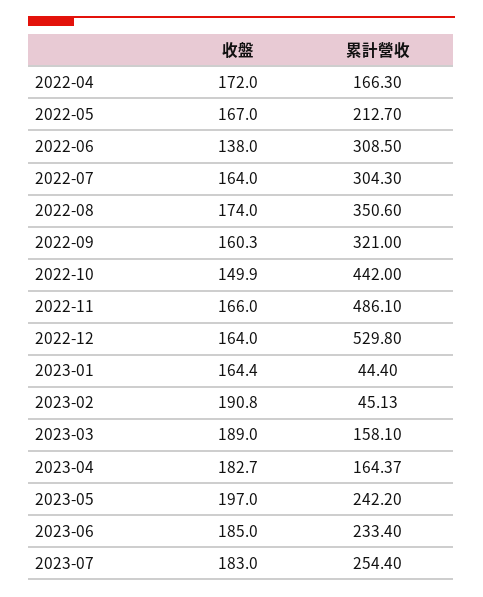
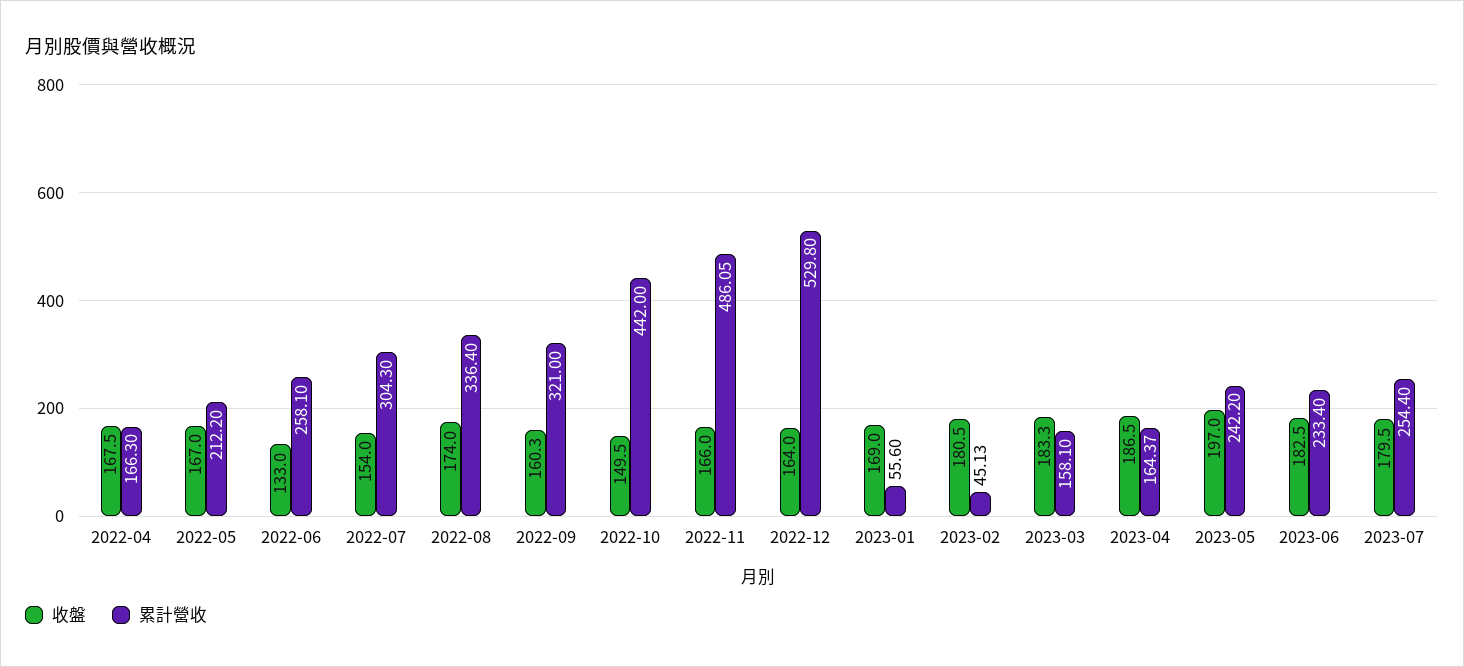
  {
    "收盤": {
-     "2022-04": 172,
+     "2022-04": 167.5,
      "2022-05": 167,
-     "2022-06": 138,
+     "2022-06": 133,
-     "2022-07": 164,
+     "2022-07": 154,
      "2022-08": 174,
      "2022-09": 160.3,
-     "2022-10": 149.9,
+     "2022-10": 149.5,
      "2022-11": 166,
      "2022-12": 164,
-     "2023-01": 164.4,
+     "2023-01": 169,
-     "2023-02": 190.8,
+     "2023-02": 180.5,
-     "2023-03": 189,
+     "2023-03": 183.3,
-     "2023-04": 182.7,
+     "2023-04": 186.5,
      "2023-05": 197,
-     "2023-06": 185,
+     "2023-06": 182.5,
-     "2023-07": 183
+     "2023-07": 179.5
    },
    "累計營收": {
      "2022-04": 166.3,
-     "2022-05": 212.7,
+     "2022-05": 212.2,
-     "2022-06": 308.5,
+     "2022-06": 258.1,
      "2022-07": 304.3,
-     "2022-08": 350.6,
+     "2022-08": 336.4,
      "2022-09": 321,
      "2022-10": 442,
-     "2022-11": 486.1,
+     "2022-11": 486.05,
      "2022-12": 529.8,
-     "2023-01": 44.4,
+     "2023-01": 55.6,
      "2023-02": 45.13,
      "2023-03": 158.1,
      "2023-04": 164.37,
      "2023-05": 242.2,
      "2023-06": 233.4,
      "2023-07": 254.4
    }
  }

